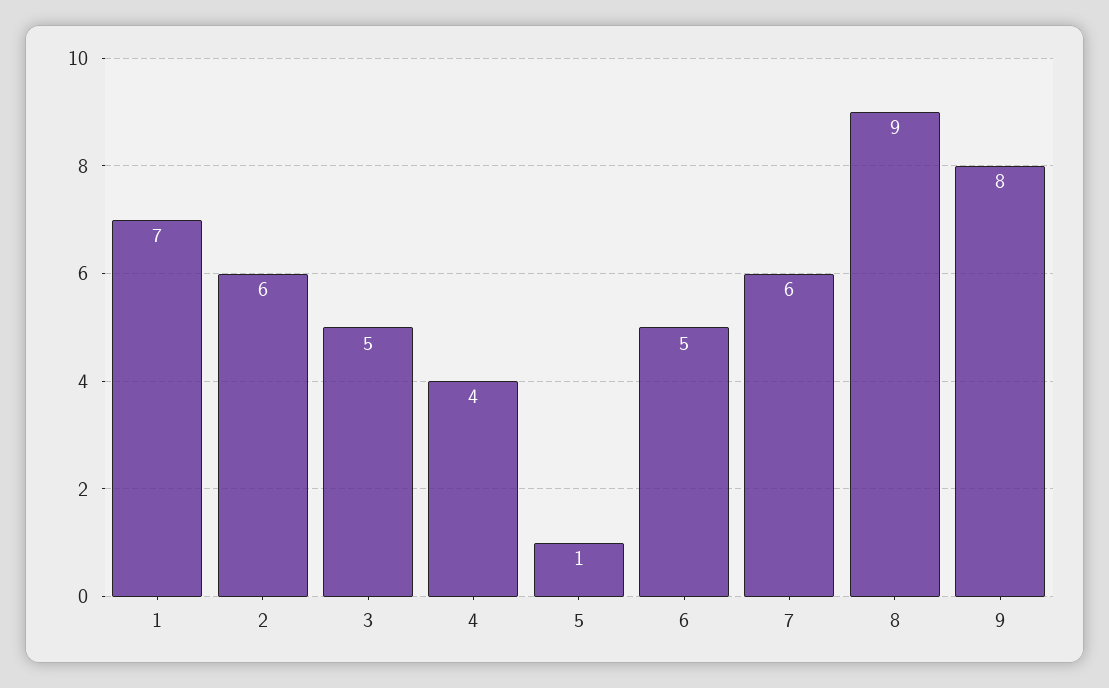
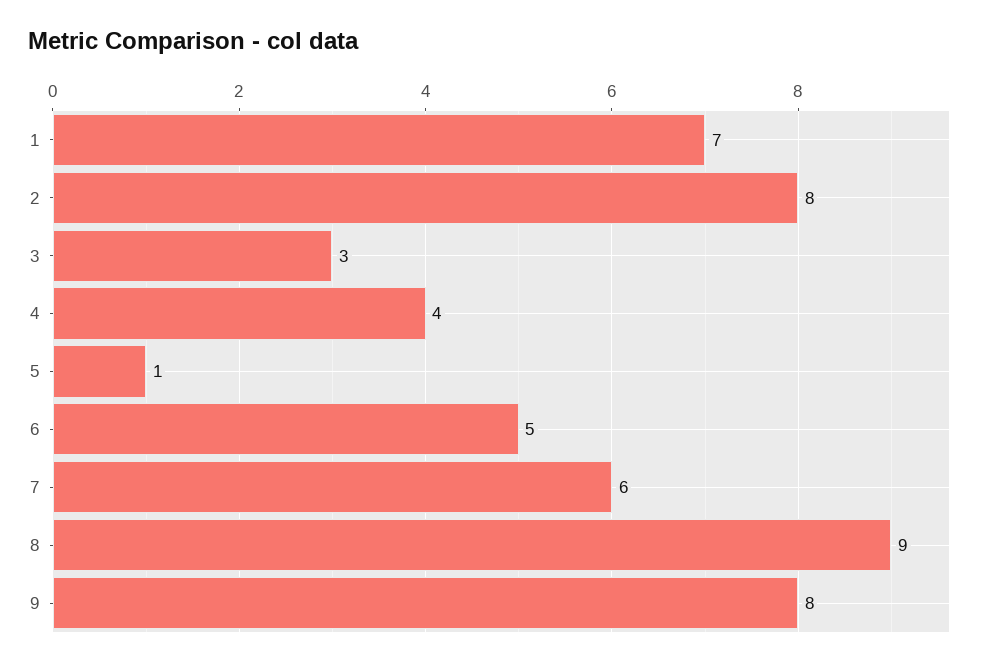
  {
    "1": 7,
-   "2": 6,
+   "2": 8,
-   "3": 5,
+   "3": 3,
    "4": 4,
    "5": 1,
    "6": 5,
    "7": 6,
    "8": 9,
    "9": 8
  }

